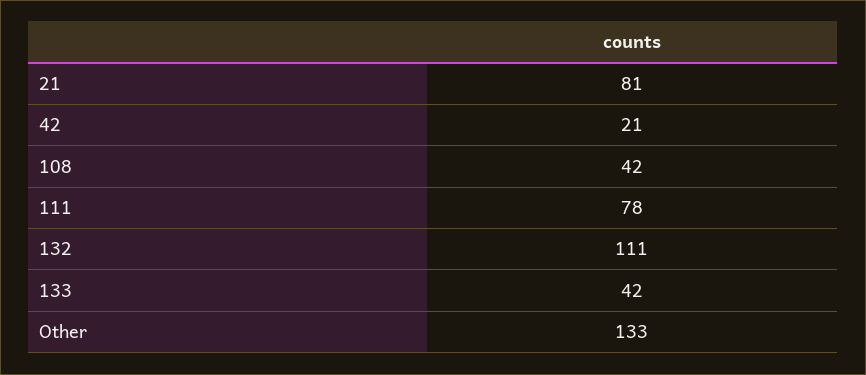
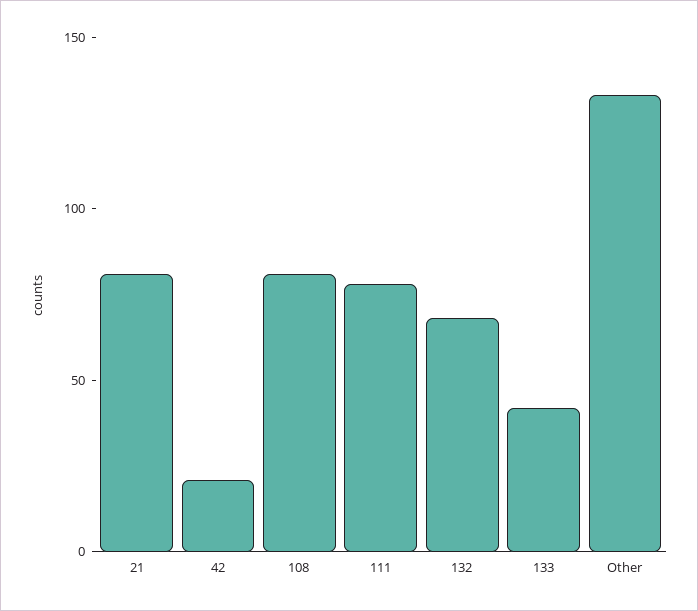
  {
    "21": 81,
    "42": 21,
-   "108": 42,
+   "108": 80,
    "111": 78,
-   "132": 111,
+   "132": 70,
    "133": 42,
    "Other": 133
  }

